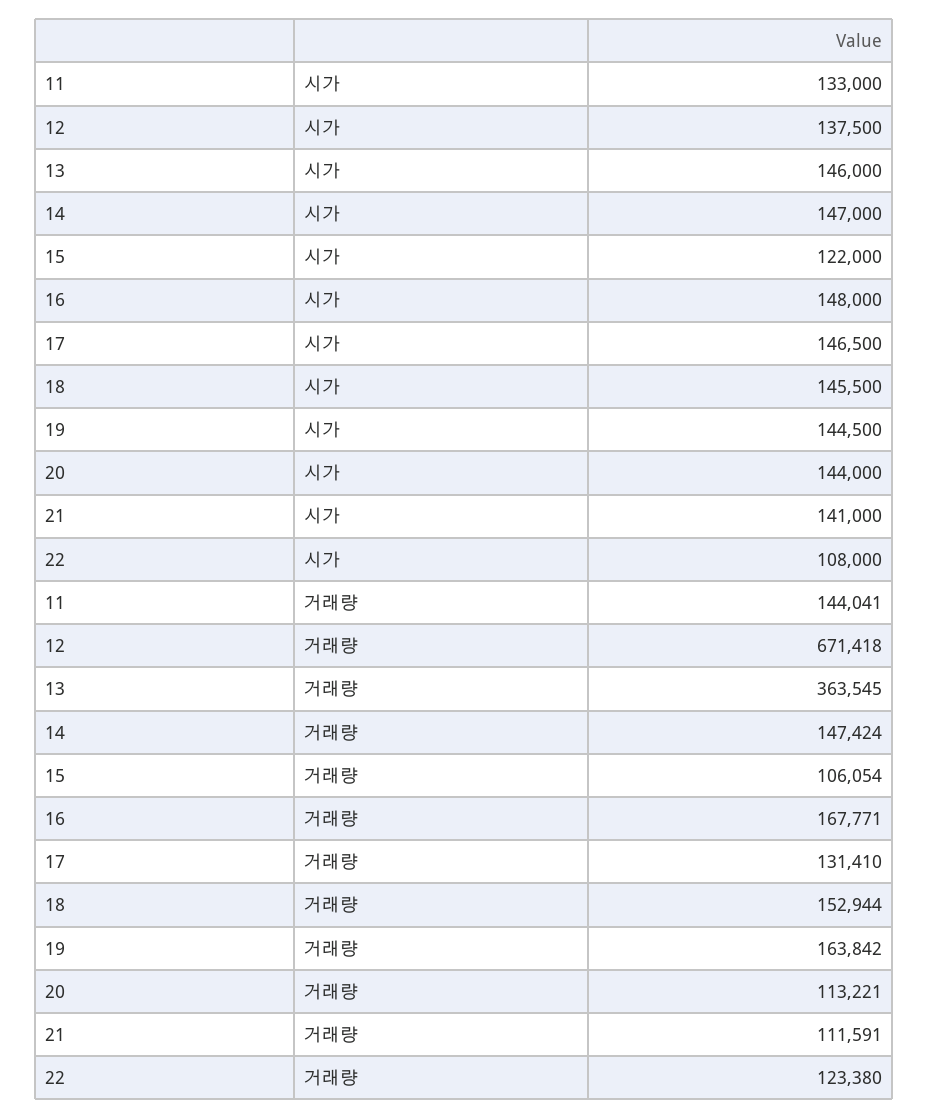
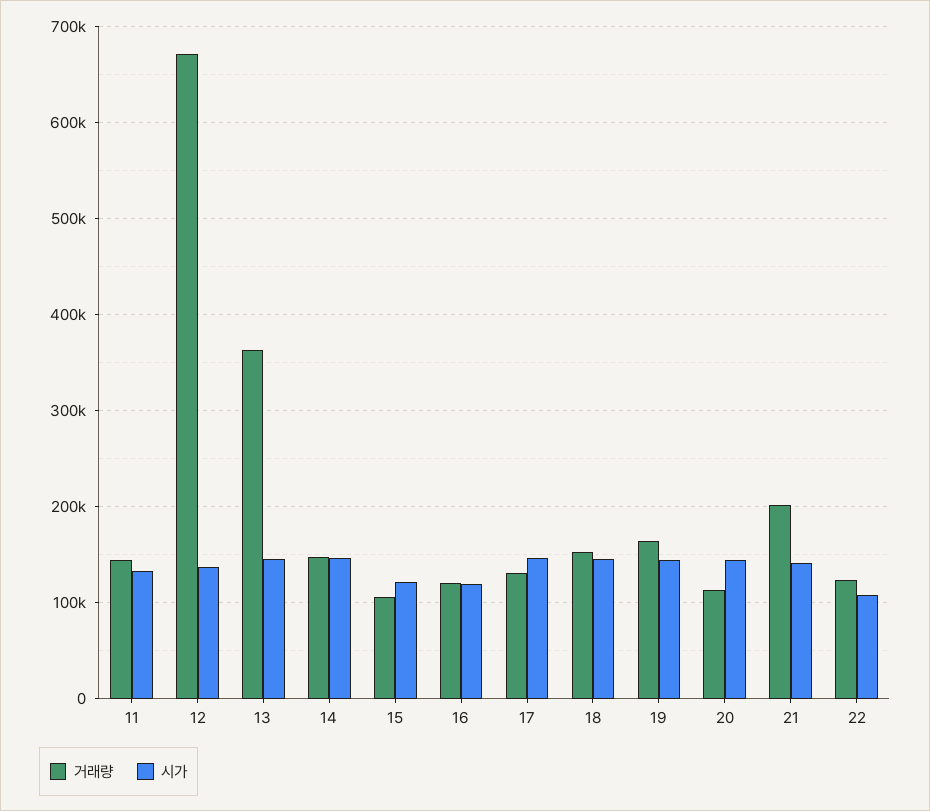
  {
    "시가": {
      "11": 133000,
      "12": 137500,
      "13": 146000,
      "14": 147000,
      "15": 122000,
-     "16": 148000,
+     "16": 120000,
      "17": 146500,
      "18": 145500,
      "19": 144500,
      "20": 144000,
      "21": 141000,
      "22": 108000
    },
    "거래량": {
      "11": 144041,
      "12": 671418,
      "13": 363545,
      "14": 147424,
      "15": 106054,
-     "16": 167771,
+     "16": 120000,
      "17": 131410,
      "18": 152944,
      "19": 163842,
      "20": 113221,
-     "21": 111591,
+     "21": 200000,
      "22": 123380
    }
  }

